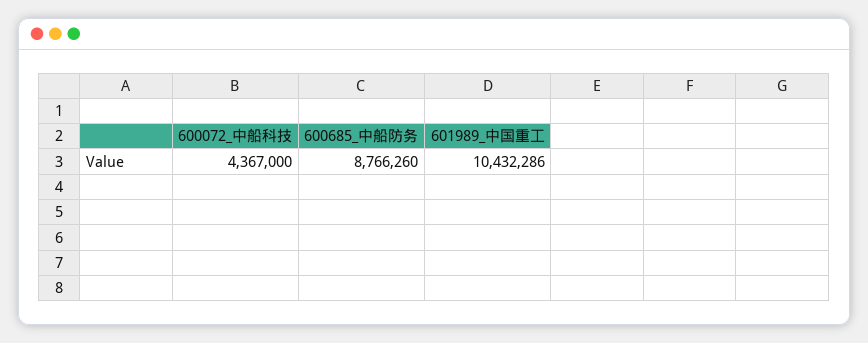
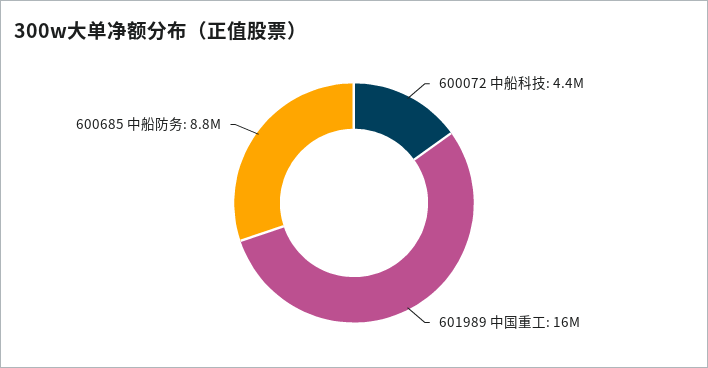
  {
    "600072_中船科技": 4367000,
    "600685_中船防务": 8766260,
-   "601989_中国重工": 10432286
+   "601989_中国重工": 16000000
  }

